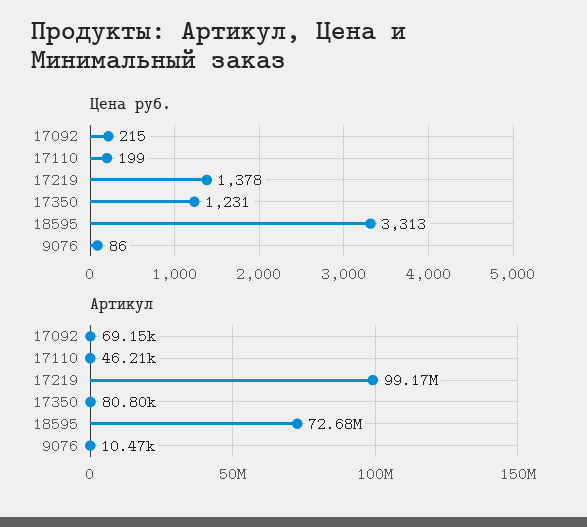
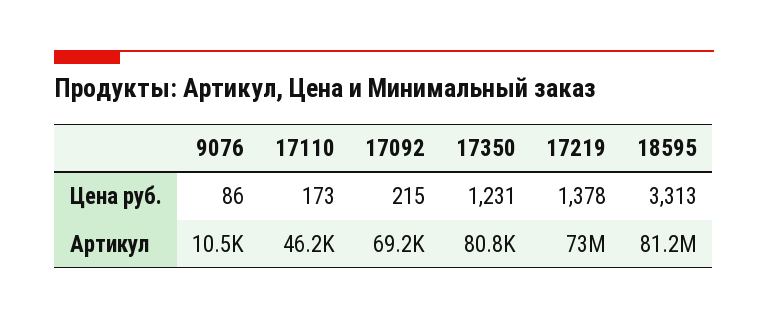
  {
    "Цена руб.": {
      "17092": 215,
-     "17110": 199,
+     "17110": 173,
      "17219": 1378,
      "17350": 1231,
      "18595": 3313,
      "9076": 86
    },
    "Артикул": {
      "17092": 69150,
      "17110": 46210,
-     "17219": 99170000,
+     "17219": 73000000,
      "17350": 80800,
-     "18595": 72680000,
+     "18595": 81200000,
      "9076": 10470
    }
  }

